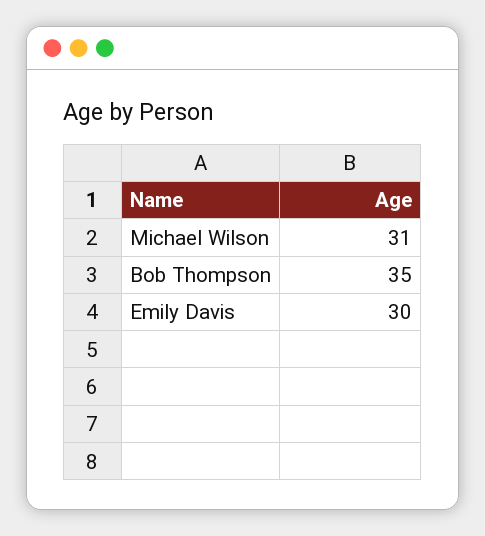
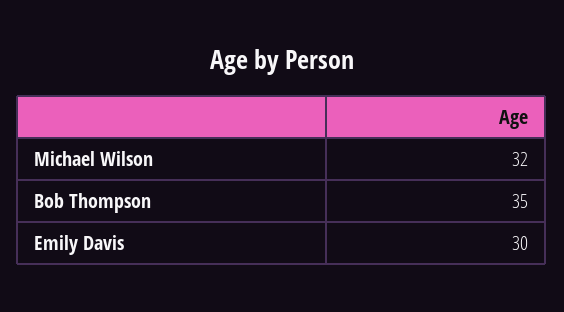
  {
-   "Michael Wilson": 31,
+   "Michael Wilson": 32,
    "Bob Thompson": 35,
    "Emily Davis": 30
  }

